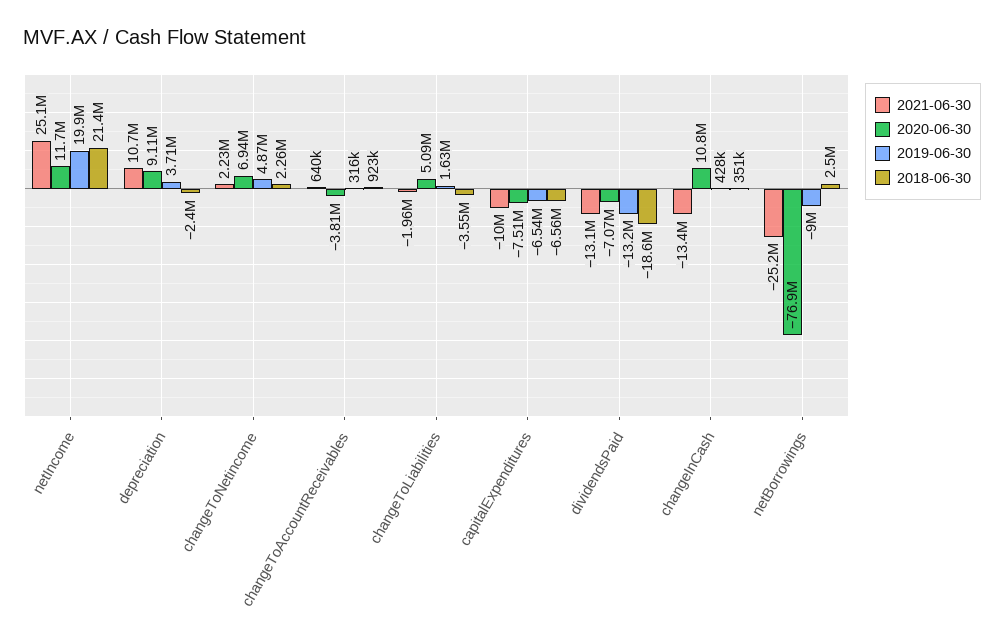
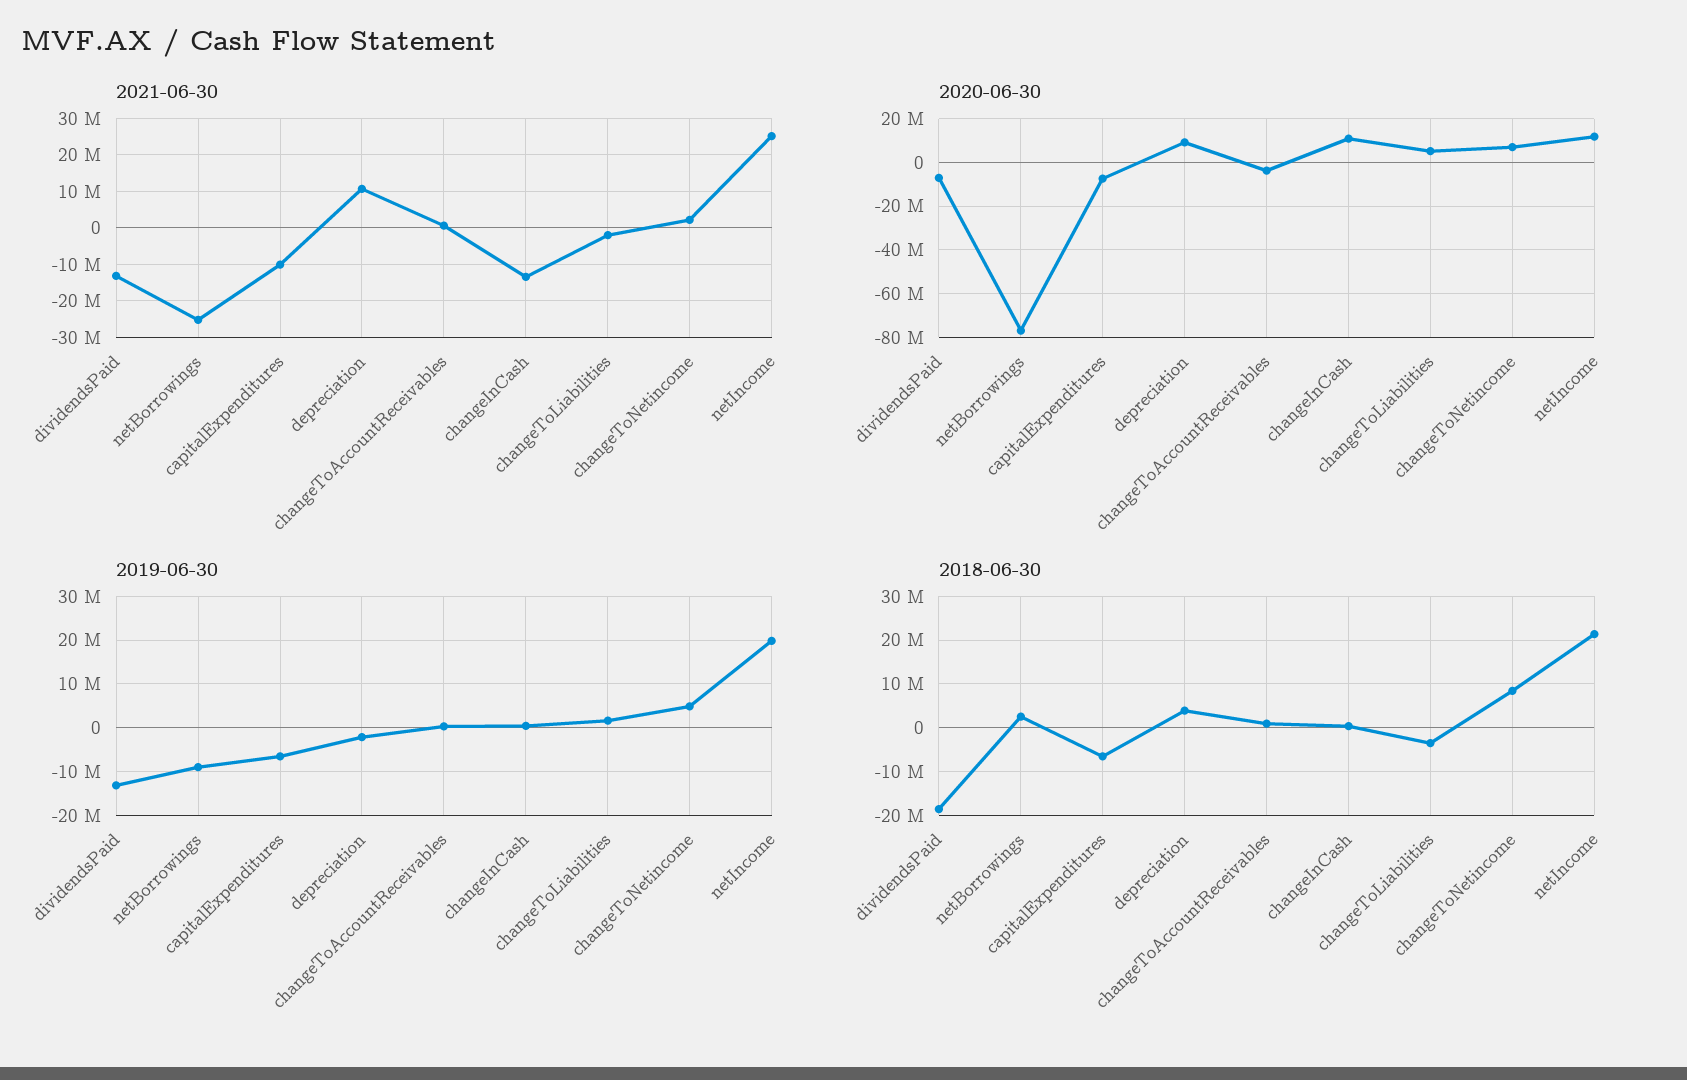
  {
    "2021-06-30": {
      "netIncome": 25100000,
      "depreciation": 10700000,
      "changeToNetincome": 2230000,
      "changeToAccountReceivables": 640000,
      "changeToLiabilities": -1960000,
      "capitalExpenditures": -10000000,
      "dividendsPaid": -13100000,
      "changeInCash": -13400000,
      "netBorrowings": -25200000
    },
    "2020-06-30": {
      "netIncome": 11700000,
      "depreciation": 9110000,
      "changeToNetincome": 6940000,
      "changeToAccountReceivables": -3810000,
      "changeToLiabilities": 5090000,
      "capitalExpenditures": -7510000,
      "dividendsPaid": -7070000,
      "changeInCash": 10800000,
      "netBorrowings": -76900000
    },
    "2019-06-30": {
      "netIncome": 19900000,
-     "depreciation": 3710000,
+     "depreciation": -2000000,
      "changeToNetincome": 4870000,
      "changeToAccountReceivables": 316000,
      "changeToLiabilities": 1630000,
      "capitalExpenditures": -6540000,
      "dividendsPaid": -13200000,
      "changeInCash": 428000,
      "netBorrowings": -9000000
    },
    "2018-06-30": {
      "netIncome": 21400000,
-     "depreciation": -2400000,
+     "depreciation": 4000000,
-     "changeToNetincome": 2260000,
+     "changeToNetincome": 8000000,
      "changeToAccountReceivables": 923000,
      "changeToLiabilities": -3550000,
      "capitalExpenditures": -6560000,
      "dividendsPaid": -18600000,
      "changeInCash": 351000,
      "netBorrowings": 2500000
    }
  }

